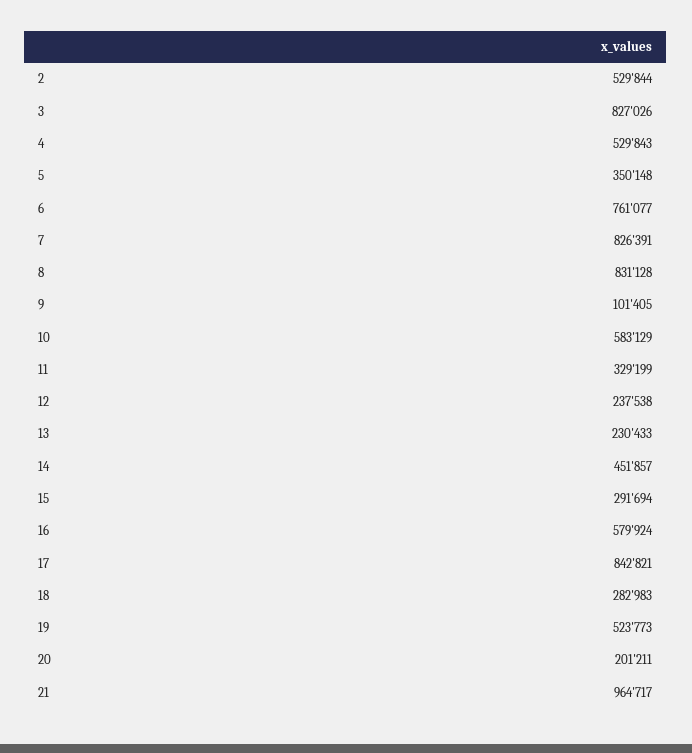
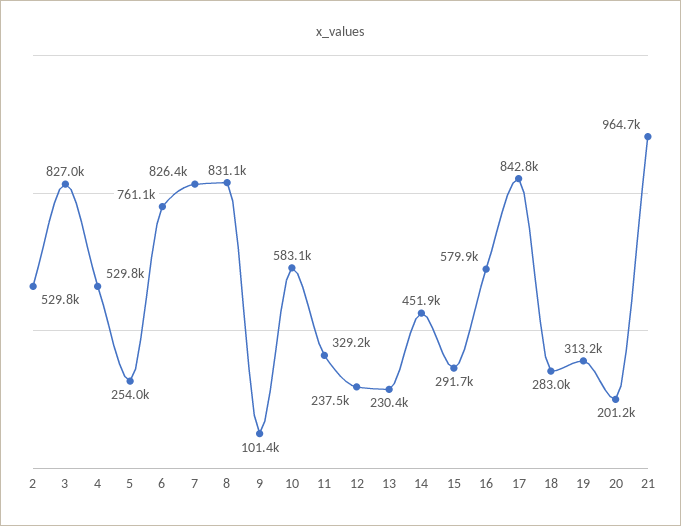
  {
    "2": 529844,
    "3": 827026,
    "4": 529843,
-   "5": 350148,
+   "5": 254000,
    "6": 761077,
    "7": 826391,
    "8": 831128,
    "9": 101405,
    "10": 583129,
    "11": 329199,
    "12": 237538,
    "13": 230433,
    "14": 451857,
    "15": 291694,
    "16": 579924,
    "17": 842821,
    "18": 282983,
-   "19": 523773,
+   "19": 313200,
    "20": 201211,
    "21": 964717
  }

